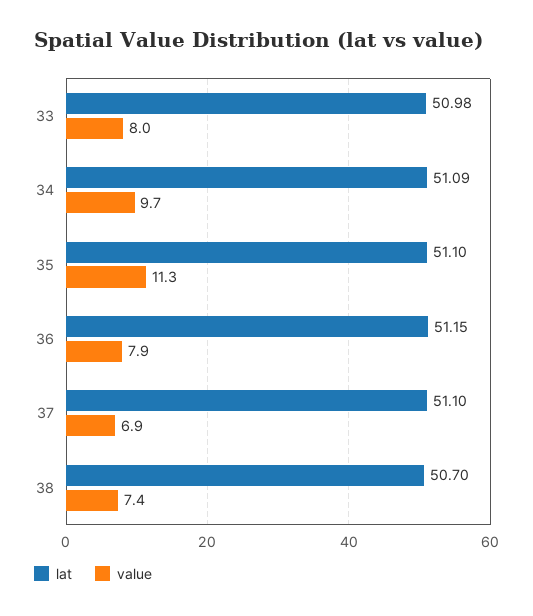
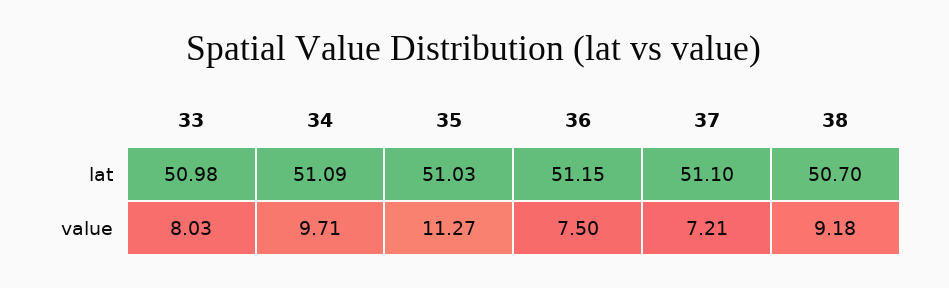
  {
    "lat": {
      "33": 50.98,
      "34": 51.09,
-     "35": 51.1,
+     "35": 51.03,
      "36": 51.15,
      "37": 51.1,
      "38": 50.7
    },
    "value": {
      "33": 8.03,
      "34": 9.71,
      "35": 11.27,
-     "36": 7.9,
+     "36": 7.5,
-     "37": 6.9,
+     "37": 7.21,
-     "38": 7.4
+     "38": 9.18
    }
  }

